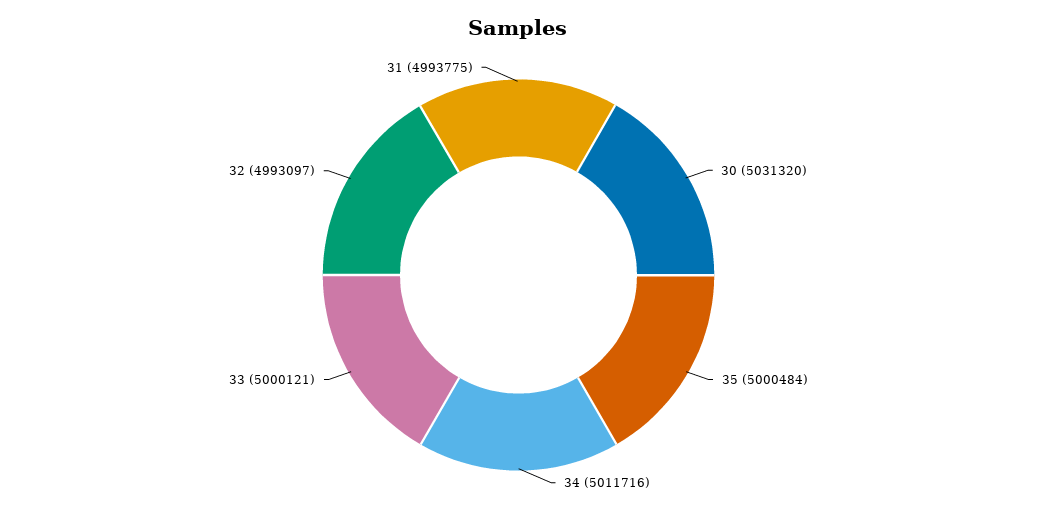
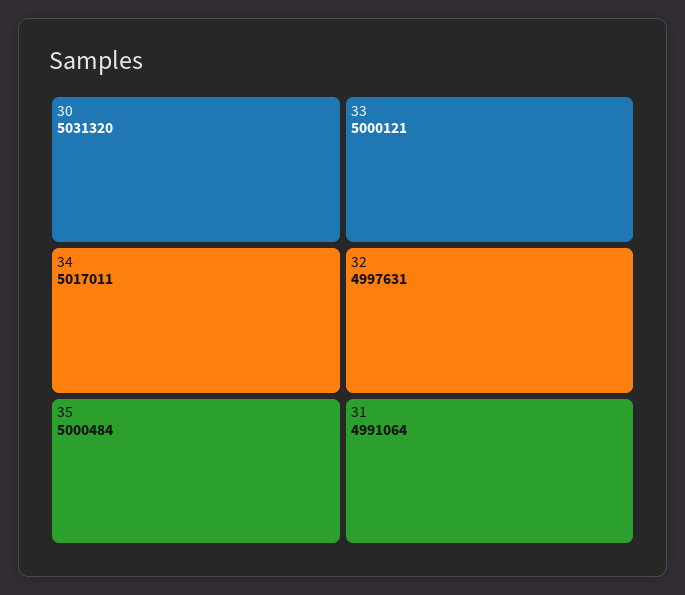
  {
    "30": 5031320,
    "35": 5000484,
-   "34": 5011716,
+   "34": 5017011,
    "33": 5000121,
-   "32": 4993097,
+   "32": 4997631,
-   "31": 4993775
+   "31": 4991064
  }

